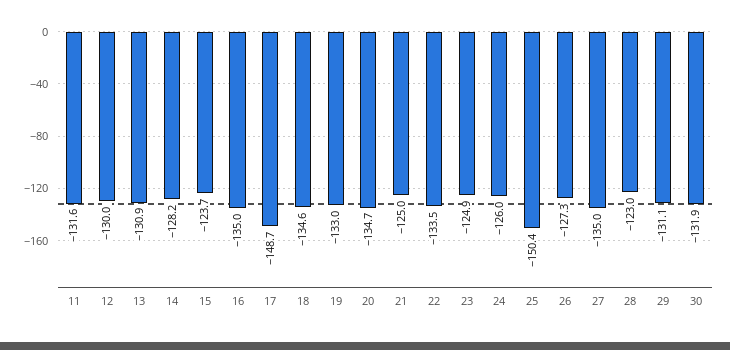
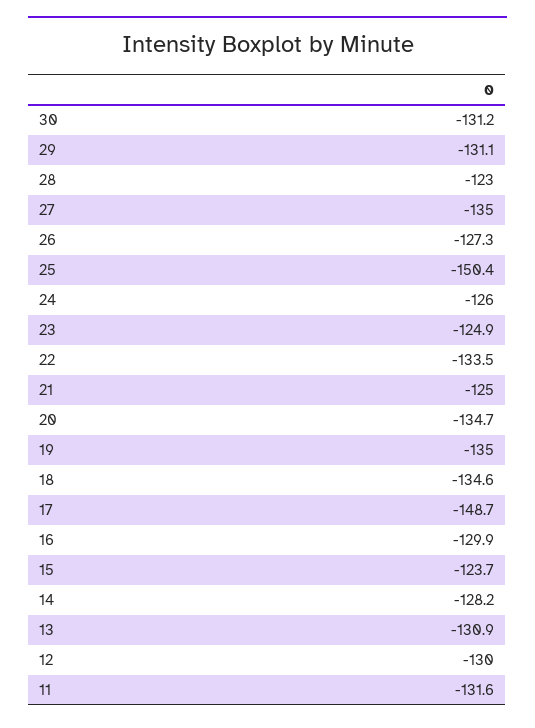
  {
    "11": -131.6,
    "12": -130,
    "13": -130.9,
    "14": -128.2,
    "15": -123.7,
-   "16": -135,
+   "16": -129.9,
    "17": -148.7,
    "18": -134.6,
-   "19": -133,
+   "19": -135,
    "20": -134.7,
    "21": -125,
    "22": -133.5,
    "23": -124.9,
    "24": -126,
    "25": -150.4,
    "26": -127.3,
    "27": -135,
    "28": -123,
    "29": -131.1,
-   "30": -131.9
+   "30": -131.2
  }

